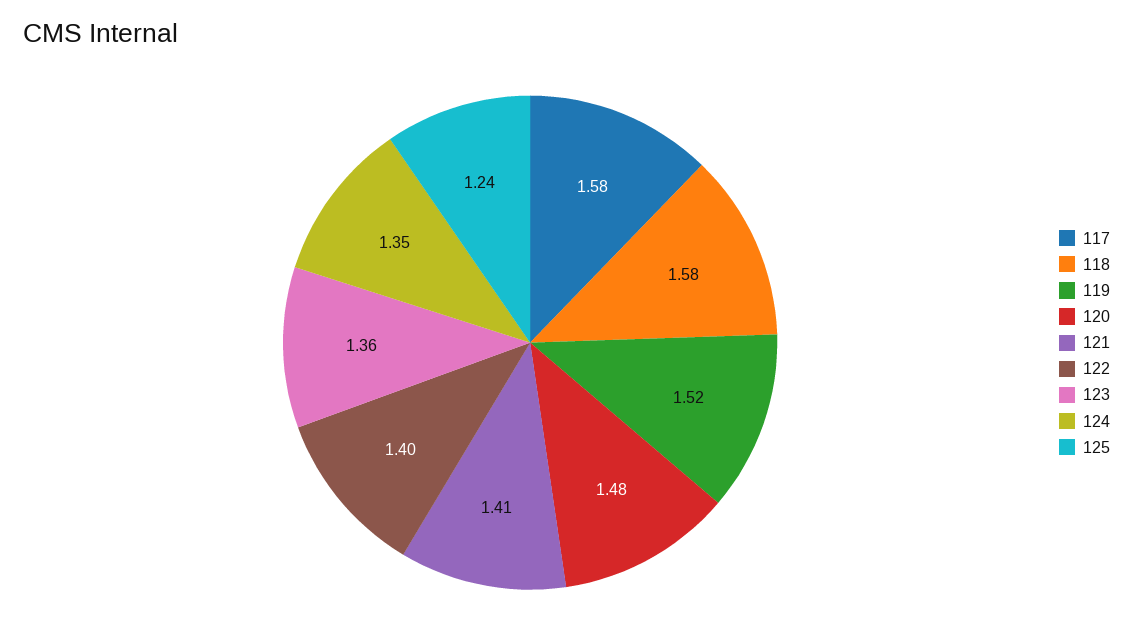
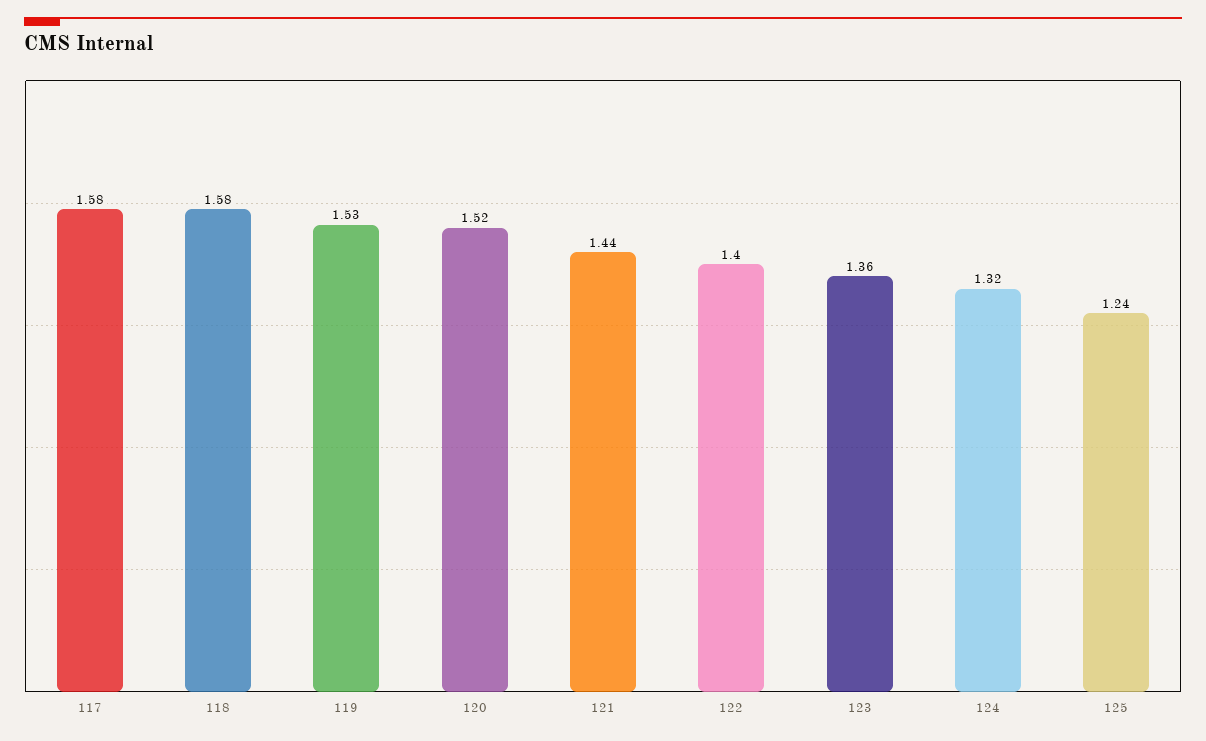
  {
    "117": 1.58,
    "118": 1.58,
-   "119": 1.52,
+   "119": 1.53,
-   "120": 1.48,
+   "120": 1.52,
-   "121": 1.41,
+   "121": 1.44,
    "122": 1.4,
    "123": 1.36,
-   "124": 1.35,
+   "124": 1.32,
    "125": 1.24
  }

